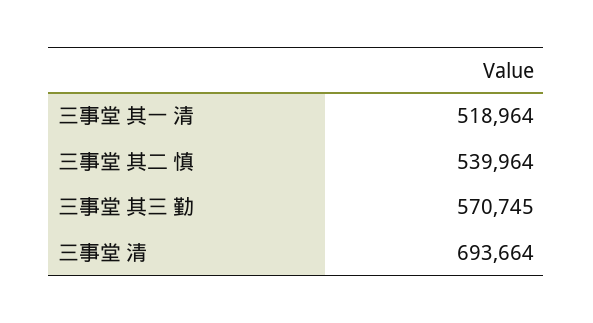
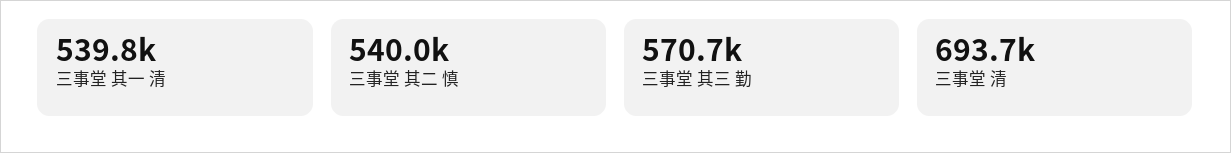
  {
-   "三事堂 其一 清": 518964,
+   "三事堂 其一 清": 539800,
    "三事堂 其二 慎": 539964,
    "三事堂 其三 勤": 570745,
    "三事堂 清": 693664
  }

